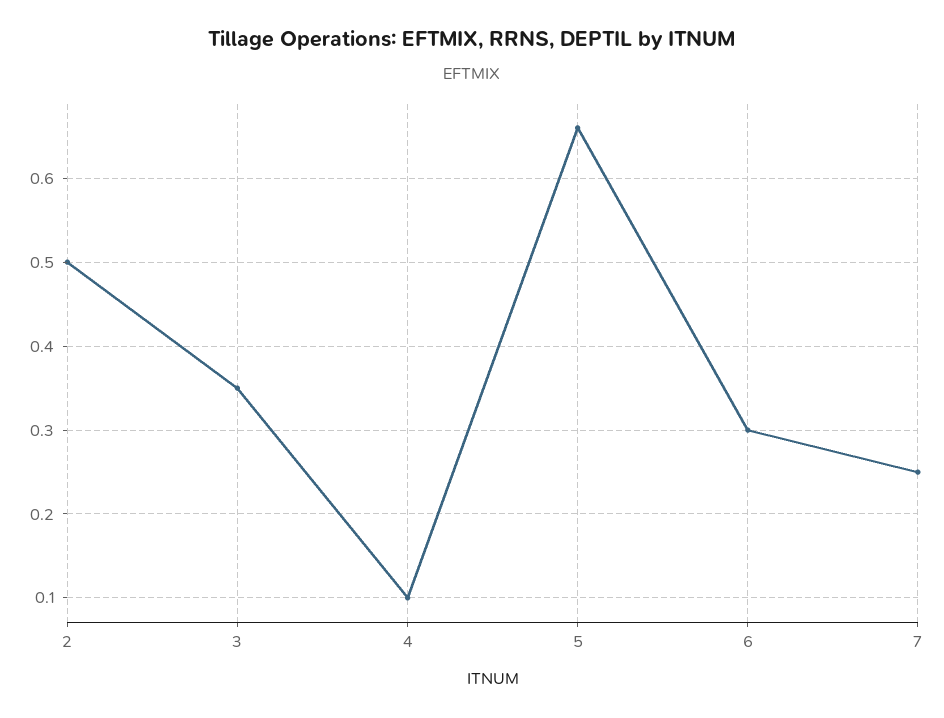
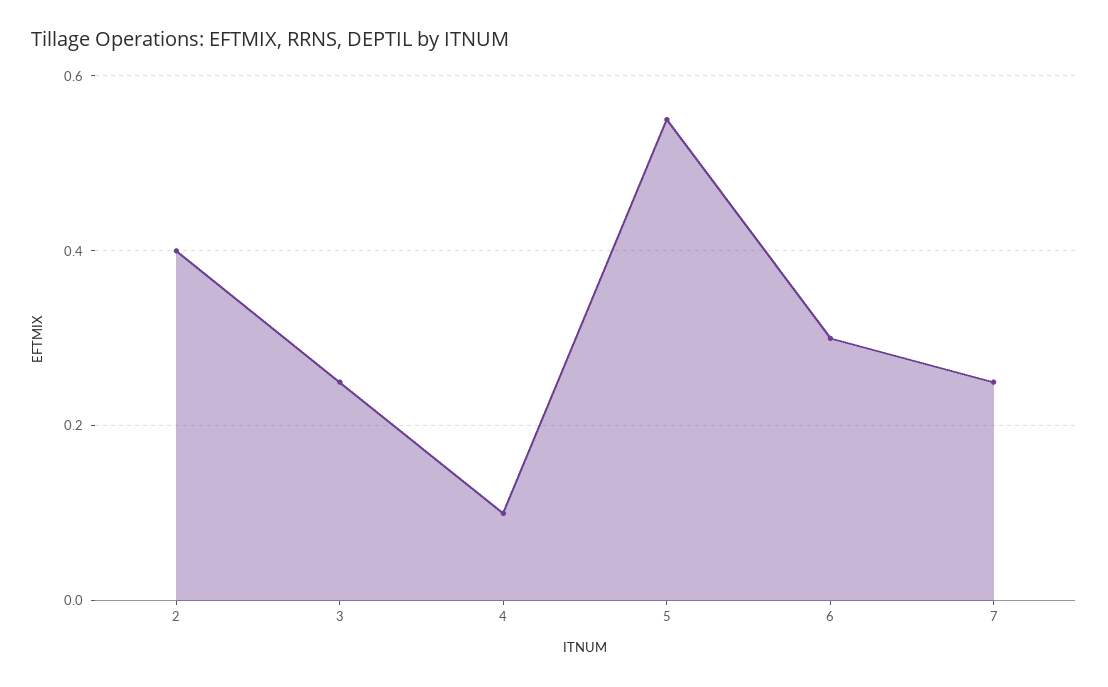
  {
-   "2": 0.5,
+   "2": 0.4,
-   "3": 0.35,
+   "3": 0.25,
    "4": 0.1,
-   "5": 0.66,
+   "5": 0.55,
    "6": 0.3,
    "7": 0.25
  }

